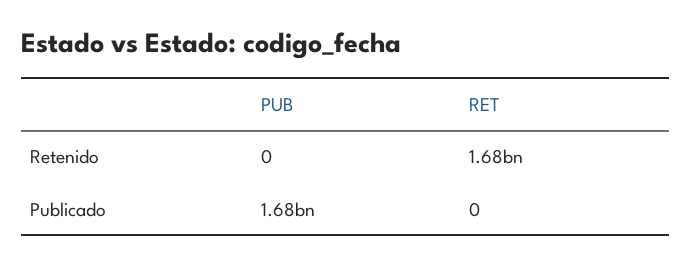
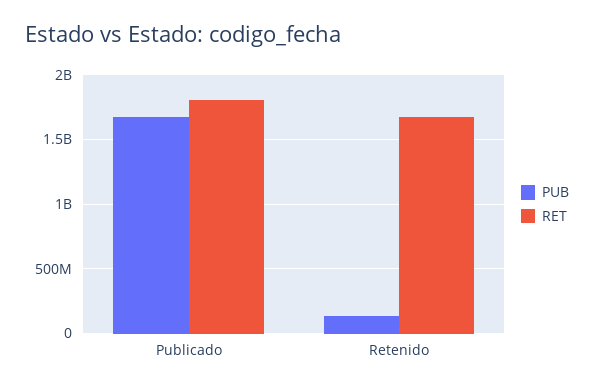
  {
    "PUB": {
-     "Retenido": 0,
+     "Retenido": 150000000,
      "Publicado": 1680000000
    },
    "RET": {
      "Retenido": 1680000000,
-     "Publicado": 0
+     "Publicado": 1800000000
    }
  }

